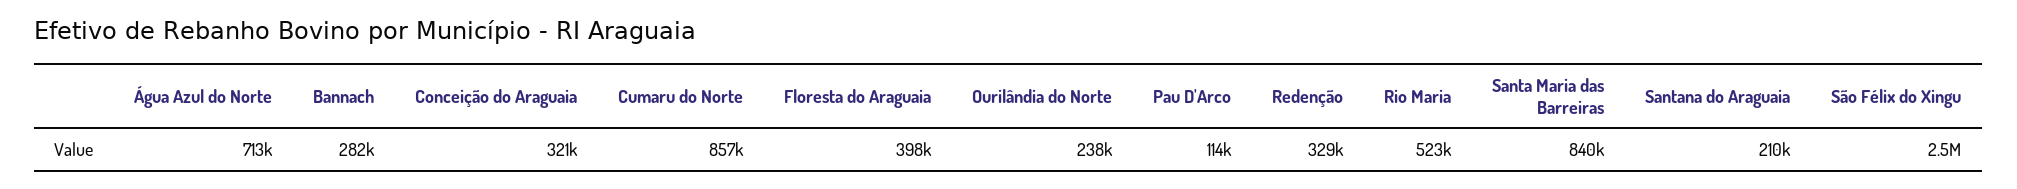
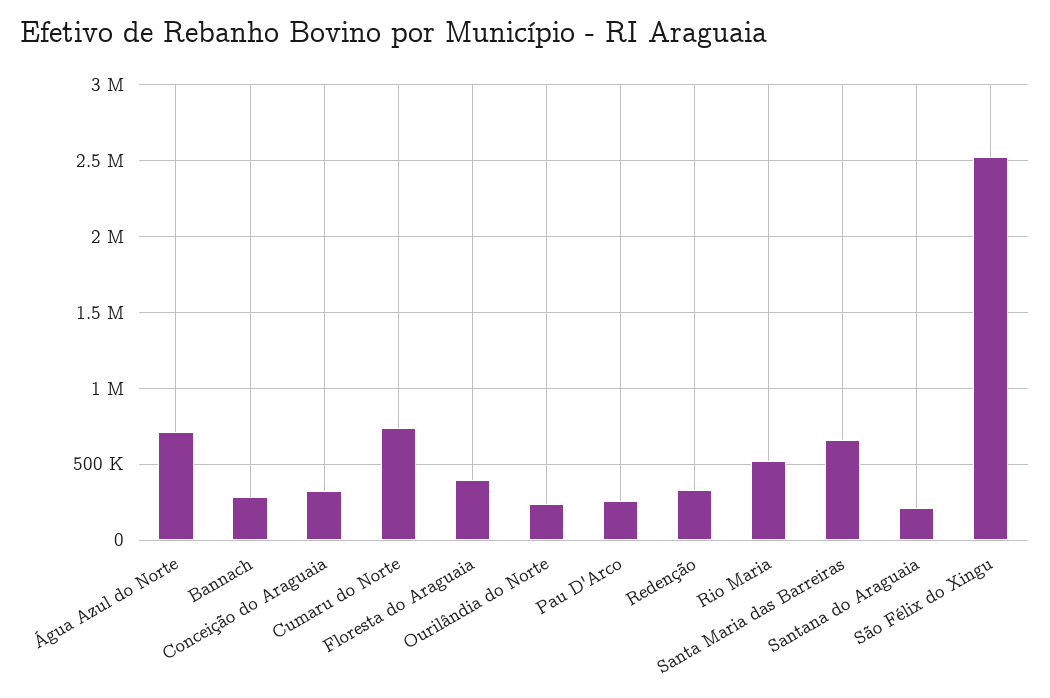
  {
    "Água Azul do Norte": 713000,
    "Bannach": 282000,
    "Conceição do Araguaia": 321000,
-   "Cumaru do Norte": 857000,
+   "Cumaru do Norte": 750000,
    "Floresta do Araguaia": 398000,
    "Ourilândia do Norte": 238000,
-   "Pau D'Arco": 114000,
+   "Pau D'Arco": 250000,
    "Redenção": 329000,
    "Rio Maria": 523000,
-   "Santa Maria das Barreiras": 840000,
+   "Santa Maria das Barreiras": 650000,
    "Santana do Araguaia": 210000,
    "São Félix do Xingu": 2500000
  }

